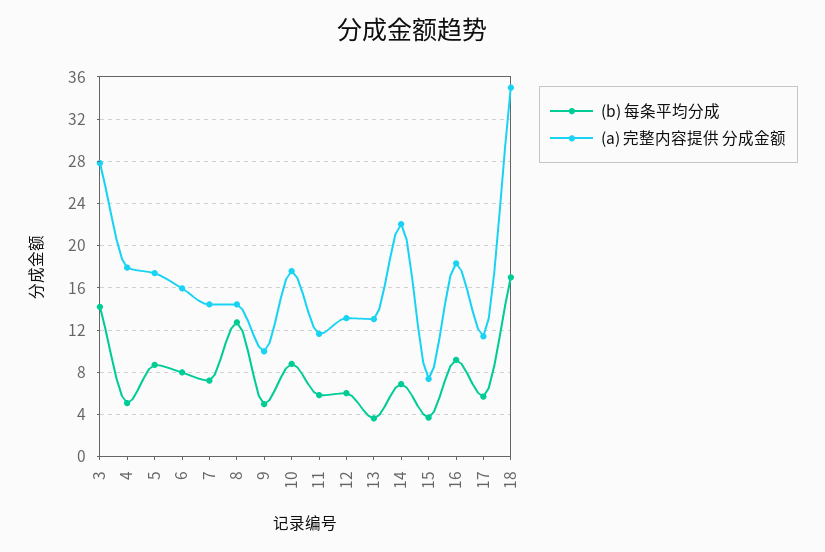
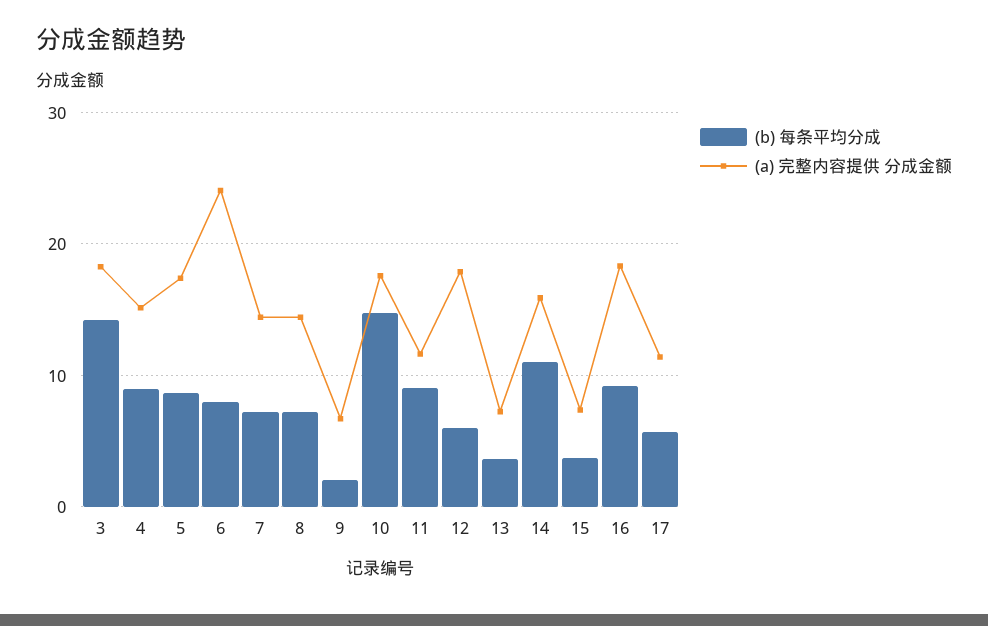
  {
    "(b) 每条平均分成": {
      "3": 14,
-     "4": 5,
+     "4": 9,
      "5": 9,
      "6": 8,
      "7": 7,
-     "8": 13,
+     "8": 7,
-     "9": 5,
+     "9": 2,
-     "10": 9,
+     "10": 15,
-     "11": 6,
+     "11": 9,
      "12": 6,
      "13": 4,
-     "14": 7,
+     "14": 11,
      "15": 4,
      "16": 9,
-     "17": 6,
+     "17": 6
-     "18": 17
    },
    "(a) 完整内容提供 分成金额": {
-     "3": 28,
+     "3": 18,
-     "4": 18,
+     "4": 15,
      "5": 17,
-     "6": 16,
+     "6": 24,
      "7": 14,
      "8": 14,
-     "9": 10,
+     "9": 7,
      "10": 18,
      "11": 12,
-     "12": 13,
+     "12": 18,
-     "13": 13,
+     "13": 7,
-     "14": 22,
+     "14": 16,
      "15": 7,
      "16": 18,
-     "17": 11,
+     "17": 11
-     "18": 35
    }
  }

